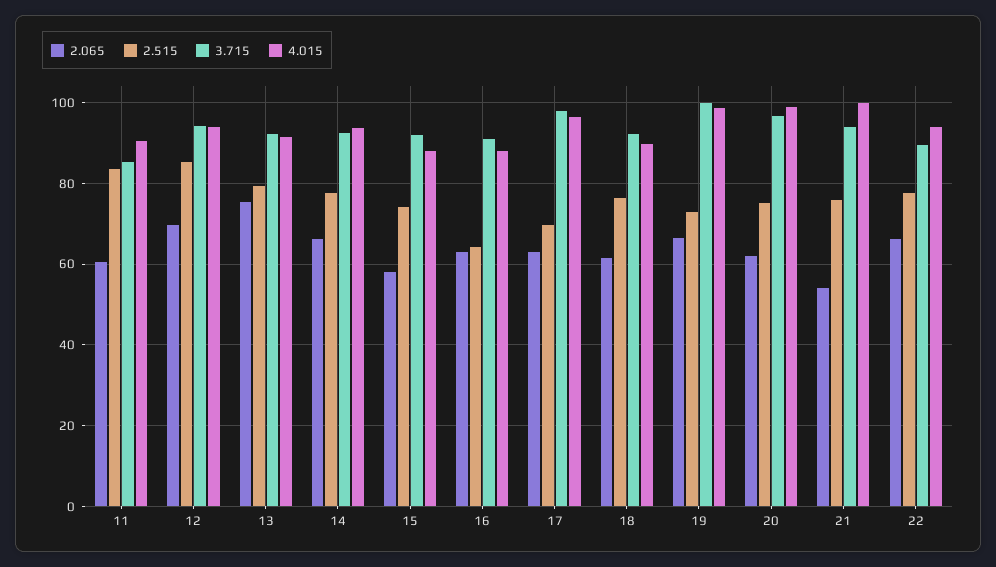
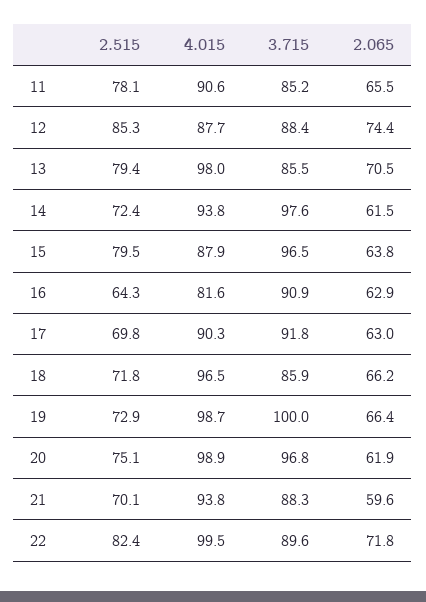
  {
    "2.065": {
-     "11": 60,
+     "11": 65.5,
-     "12": 70,
+     "12": 74.4,
-     "13": 76,
+     "13": 70.5,
-     "14": 66,
+     "14": 61.5,
-     "15": 58,
+     "15": 63.8,
      "16": 62.9,
      "17": 63,
-     "18": 62,
+     "18": 66.2,
      "19": 66.4,
      "20": 61.9,
-     "21": 54,
+     "21": 59.6,
-     "22": 66
+     "22": 71.8
    },
    "2.515": {
-     "11": 84,
+     "11": 78.1,
      "12": 85.3,
      "13": 79.4,
-     "14": 78,
+     "14": 72.4,
-     "15": 74,
+     "15": 79.5,
      "16": 64.3,
      "17": 69.8,
-     "18": 76,
+     "18": 71.8,
      "19": 72.9,
      "20": 75.1,
-     "21": 76,
+     "21": 70.1,
-     "22": 78
+     "22": 82.4
    },
    "3.715": {
      "11": 85.2,
-     "12": 94,
+     "12": 88.4,
-     "13": 92,
+     "13": 85.5,
-     "14": 92,
+     "14": 97.6,
-     "15": 92,
+     "15": 96.5,
      "16": 90.9,
-     "17": 98,
+     "17": 91.8,
-     "18": 92,
+     "18": 85.9,
      "19": 100,
      "20": 96.8,
-     "21": 94,
+     "21": 88.3,
      "22": 89.6
    },
    "4.015": {
      "11": 90.6,
-     "12": 94,
+     "12": 87.7,
-     "13": 92,
+     "13": 98,
      "14": 93.8,
      "15": 87.9,
-     "16": 88,
+     "16": 81.6,
-     "17": 96,
+     "17": 90.3,
-     "18": 90,
+     "18": 96.5,
      "19": 98.7,
      "20": 98.9,
-     "21": 100,
+     "21": 93.8,
-     "22": 94
+     "22": 99.5
    }
  }

